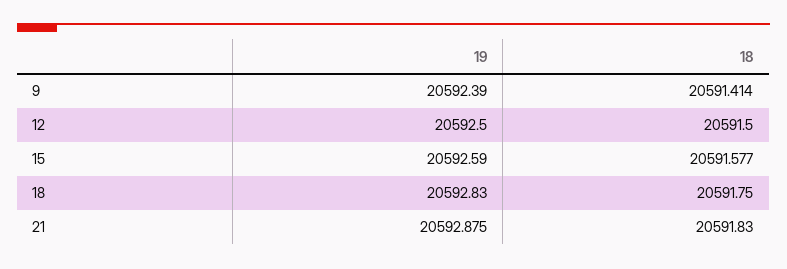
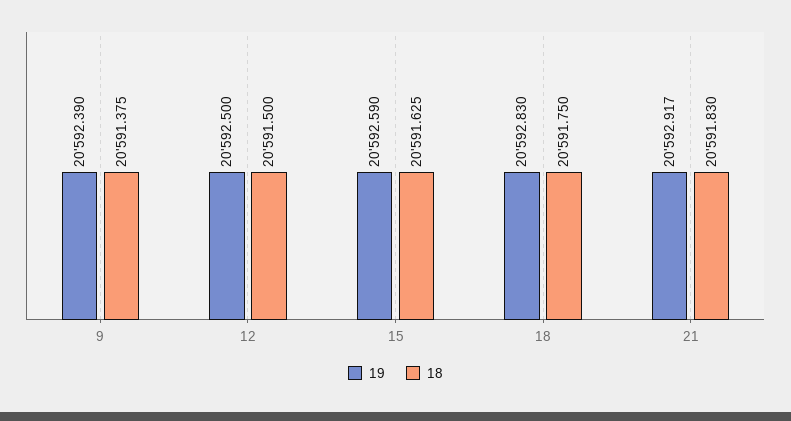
  {
    "19": {
      "9": 20592.39,
      "12": 20592.5,
      "15": 20592.59,
      "18": 20592.83,
-     "21": 20592.875
+     "21": 20592.917
    },
    "18": {
-     "9": 20591.414,
+     "9": 20591.375,
      "12": 20591.5,
-     "15": 20591.577,
+     "15": 20591.625,
      "18": 20591.75,
      "21": 20591.83
    }
  }

